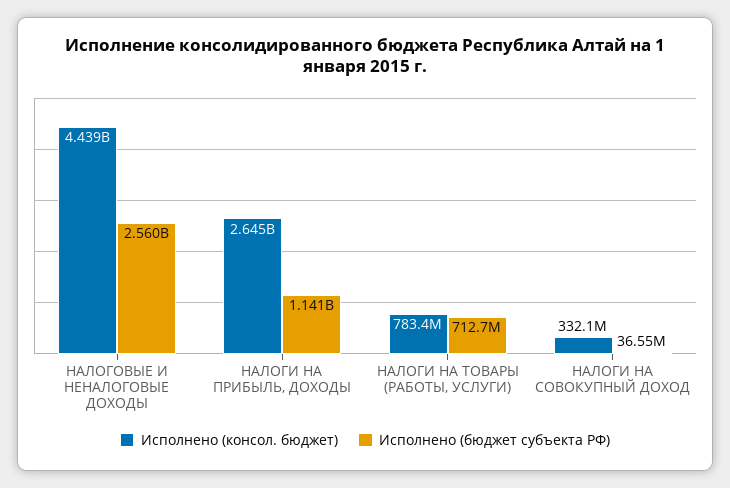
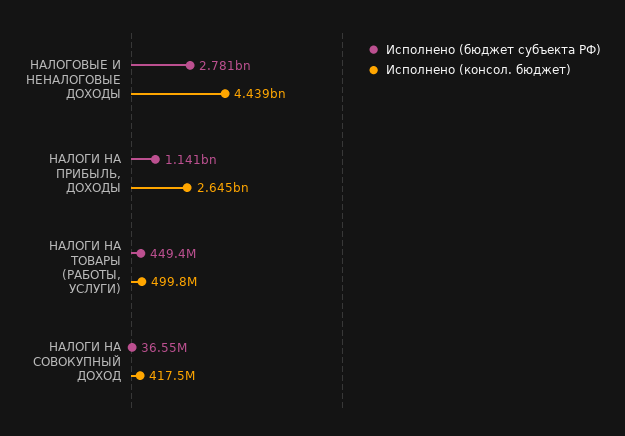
  {
    "Исполнено (консол. бюджет)": {
      "НАЛОГОВЫЕ И НЕНАЛОГОВЫЕ ДОХОДЫ": 4439000000,
      "НАЛОГИ НА ПРИБЫЛЬ, ДОХОДЫ": 2645000000,
-     "НАЛОГИ НА ТОВАРЫ (РАБОТЫ, УСЛУГИ)": 783400000,
+     "НАЛОГИ НА ТОВАРЫ (РАБОТЫ, УСЛУГИ)": 499800000,
-     "НАЛОГИ НА СОВОКУПНЫЙ ДОХОД": 332100000
+     "НАЛОГИ НА СОВОКУПНЫЙ ДОХОД": 417500000
    },
    "Исполнено (бюджет субъекта РФ)": {
-     "НАЛОГОВЫЕ И НЕНАЛОГОВЫЕ ДОХОДЫ": 2560000000,
+     "НАЛОГОВЫЕ И НЕНАЛОГОВЫЕ ДОХОДЫ": 2781000000,
      "НАЛОГИ НА ПРИБЫЛЬ, ДОХОДЫ": 1141000000,
-     "НАЛОГИ НА ТОВАРЫ (РАБОТЫ, УСЛУГИ)": 712700000,
+     "НАЛОГИ НА ТОВАРЫ (РАБОТЫ, УСЛУГИ)": 449400000,
      "НАЛОГИ НА СОВОКУПНЫЙ ДОХОД": 36550000
    }
  }

